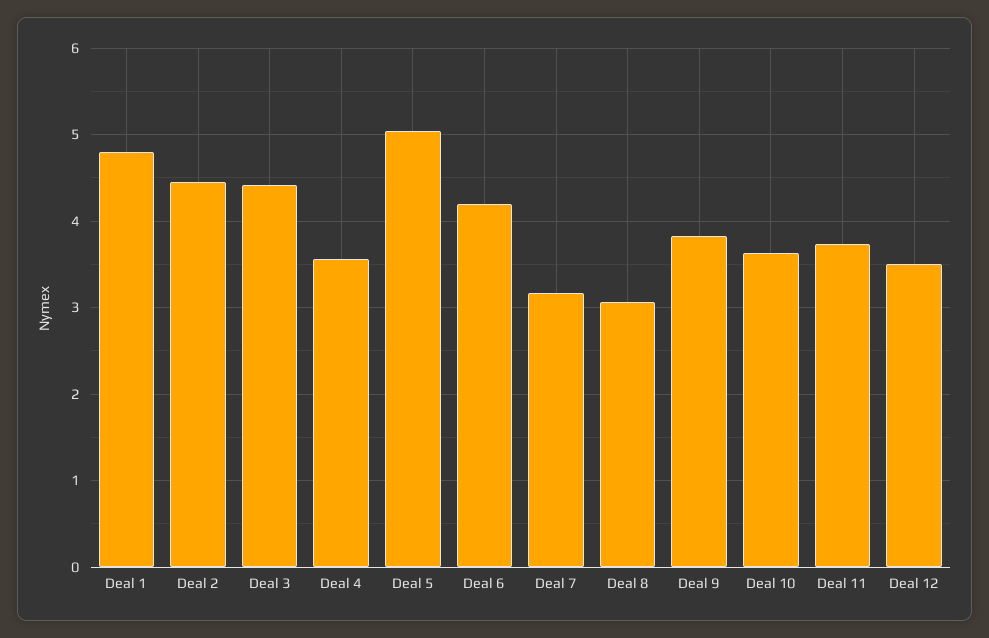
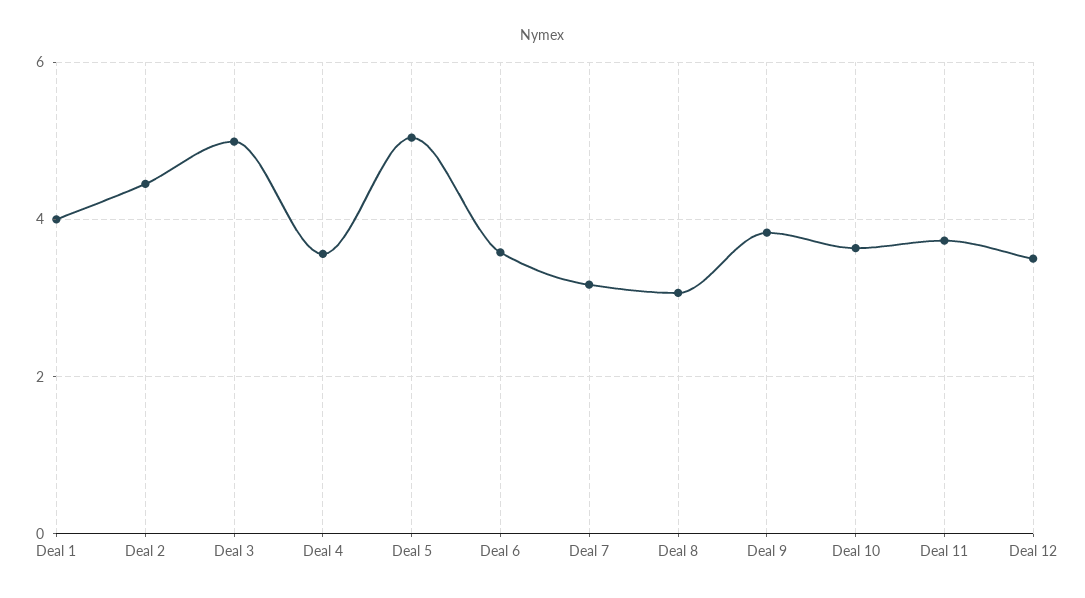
  {
-   "Deal 1": 4.8,
+   "Deal 1": 4,
    "Deal 2": 4.5,
-   "Deal 3": 4.4,
+   "Deal 3": 5,
    "Deal 4": 3.6,
    "Deal 5": 5,
-   "Deal 6": 4.2,
+   "Deal 6": 3.6,
    "Deal 7": 3.2,
    "Deal 8": 3.1,
    "Deal 9": 3.8,
    "Deal 10": 3.6,
    "Deal 11": 3.7,
    "Deal 12": 3.5
  }

